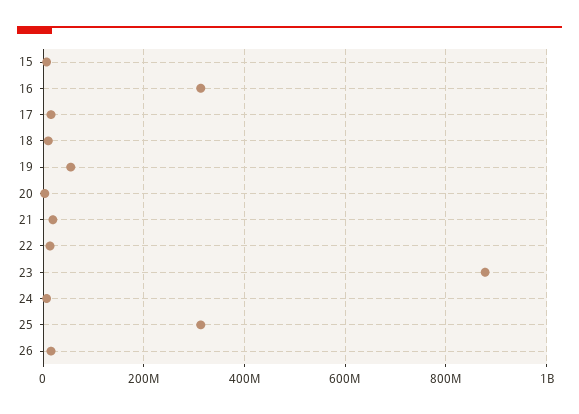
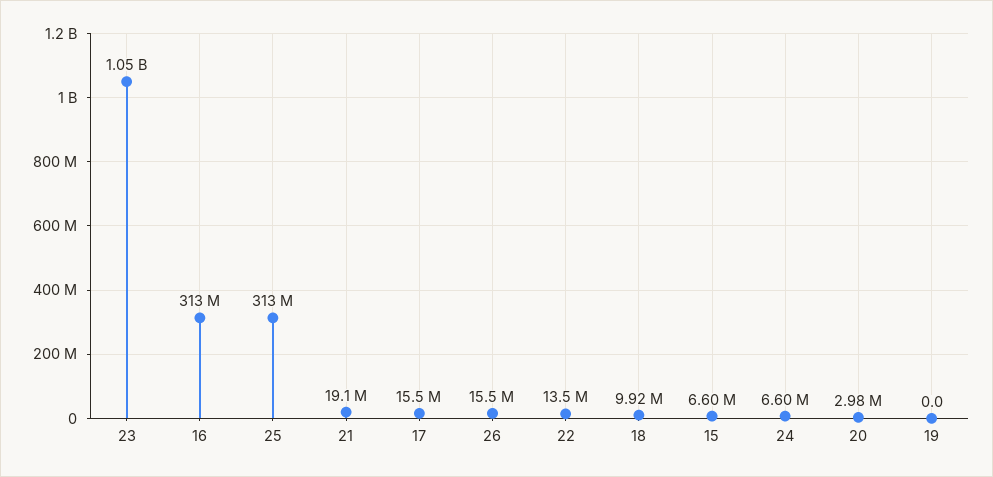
  {
    "15": 6600000,
    "16": 313000000,
    "17": 15500000,
    "18": 9920000,
-   "19": 60000000,
+   "19": 0,
    "20": 2980000,
    "21": 19100000,
    "22": 13500000,
-   "23": 880000000,
+   "23": 1050000000,
    "24": 6600000,
    "25": 313000000,
    "26": 15500000
  }

